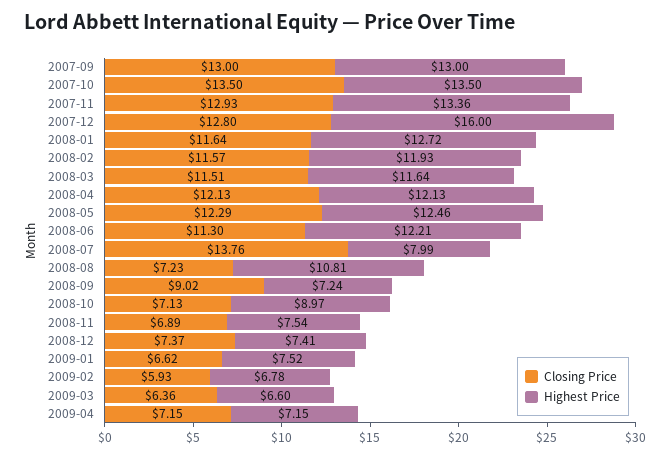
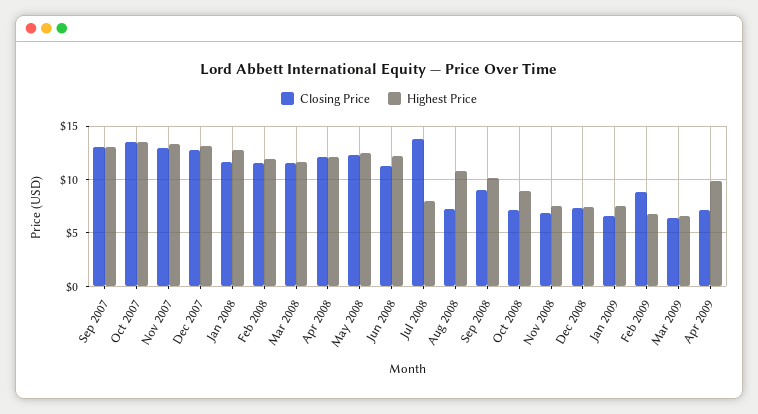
  {
    "Closing Price": {
      "2007-09": 13,
      "2007-10": 13.5,
      "2007-11": 12.93,
      "2007-12": 12.8,
      "2008-01": 11.64,
      "2008-02": 11.57,
      "2008-03": 11.51,
      "2008-04": 12.13,
      "2008-05": 12.29,
      "2008-06": 11.3,
      "2008-07": 13.76,
      "2008-08": 7.23,
      "2008-09": 9.02,
      "2008-10": 7.13,
      "2008-11": 6.89,
      "2008-12": 7.37,
      "2009-01": 6.62,
-     "2009-02": 5.93,
+     "2009-02": 9,
      "2009-03": 6.36,
      "2009-04": 7.15
    },
    "Highest Price": {
      "2007-09": 13,
      "2007-10": 13.5,
      "2007-11": 13.36,
-     "2007-12": 16,
+     "2007-12": 13,
      "2008-01": 12.72,
      "2008-02": 11.93,
      "2008-03": 11.64,
      "2008-04": 12.13,
      "2008-05": 12.46,
      "2008-06": 12.21,
      "2008-07": 7.99,
      "2008-08": 10.81,
-     "2008-09": 7.24,
+     "2008-09": 10,
      "2008-10": 8.97,
      "2008-11": 7.54,
      "2008-12": 7.41,
      "2009-01": 7.52,
      "2009-02": 6.78,
      "2009-03": 6.6,
-     "2009-04": 7.15
+     "2009-04": 10
    }
  }

